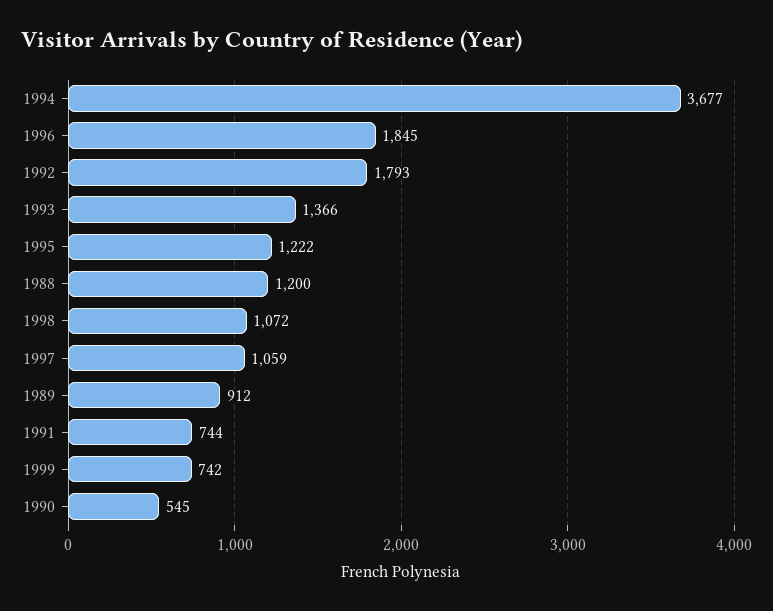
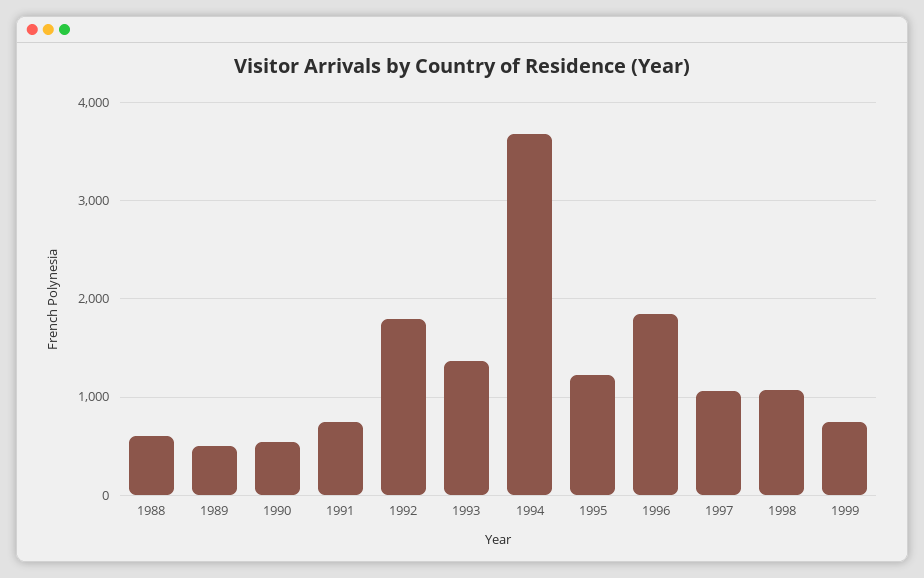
  {
    "1994": 3677,
    "1996": 1845,
    "1992": 1793,
    "1993": 1366,
    "1995": 1222,
-   "1988": 1200,
+   "1988": 600,
    "1998": 1072,
    "1997": 1059,
-   "1989": 912,
+   "1989": 500,
    "1991": 744,
    "1999": 742,
    "1990": 545
  }

